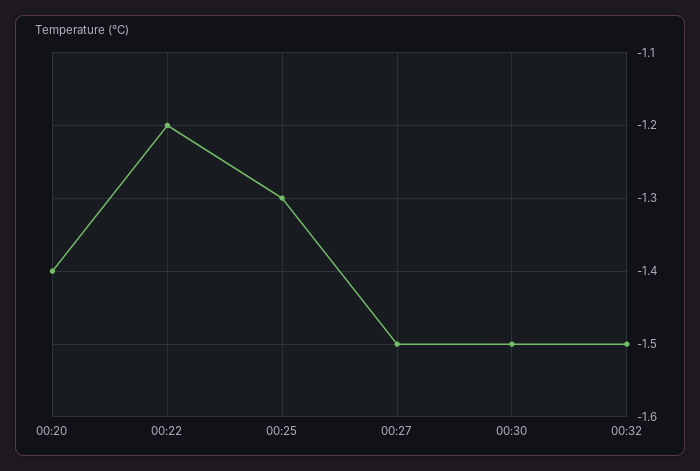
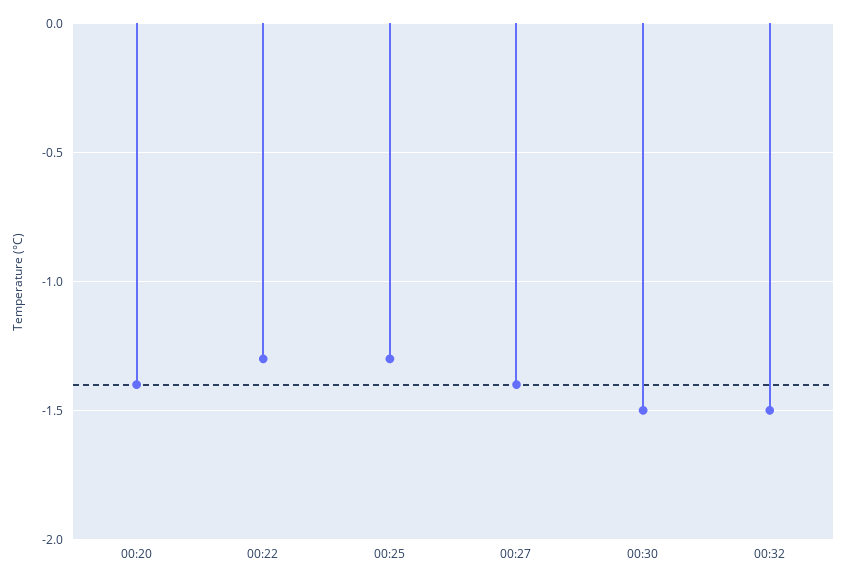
  {
    "00:20": -1.4,
-   "00:22": -1.2,
+   "00:22": -1.3,
    "00:25": -1.3,
-   "00:27": -1.5,
+   "00:27": -1.4,
    "00:30": -1.5,
    "00:32": -1.5
  }

